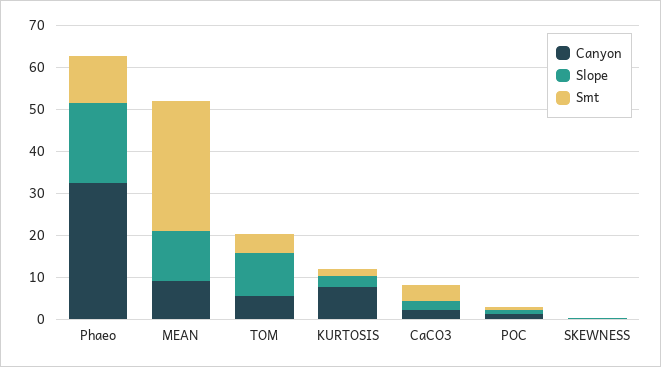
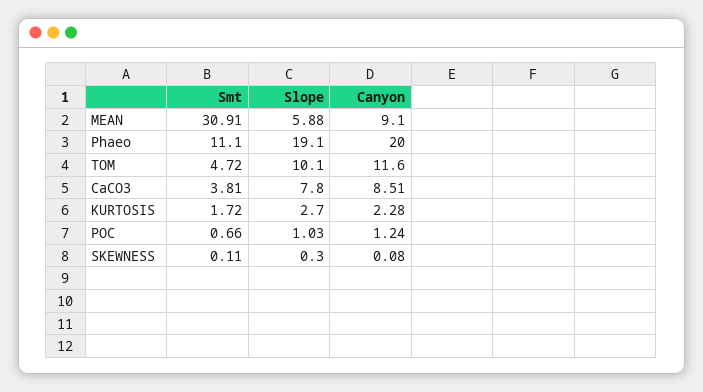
  {
    "Canyon": {
-     "Phaeo": 32,
+     "Phaeo": 20,
      "MEAN": 9.1,
-     "TOM": 6,
+     "TOM": 11.6,
-     "KURTOSIS": 8,
+     "KURTOSIS": 2.28,
-     "CaCO3": 2,
+     "CaCO3": 8.51,
      "POC": 1.24,
      "SKEWNESS": 0.08
    },
    "Slope": {
      "Phaeo": 19.1,
-     "MEAN": 12,
+     "MEAN": 5.88,
      "TOM": 10.1,
      "KURTOSIS": 2.7,
-     "CaCO3": 2,
+     "CaCO3": 7.8,
      "POC": 1.03,
      "SKEWNESS": 0.3
    },
    "Smt": {
      "Phaeo": 11.1,
      "MEAN": 30.91,
      "TOM": 4.72,
      "KURTOSIS": 1.72,
      "CaCO3": 3.81,
      "POC": 0.66,
      "SKEWNESS": 0.11
    }
  }

